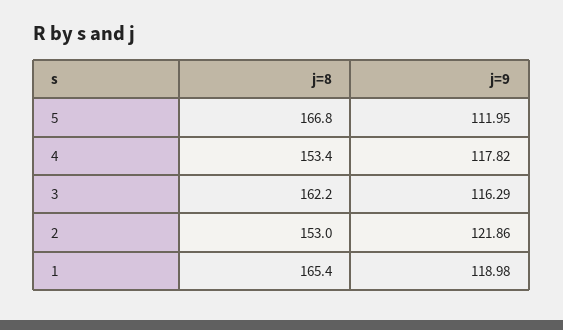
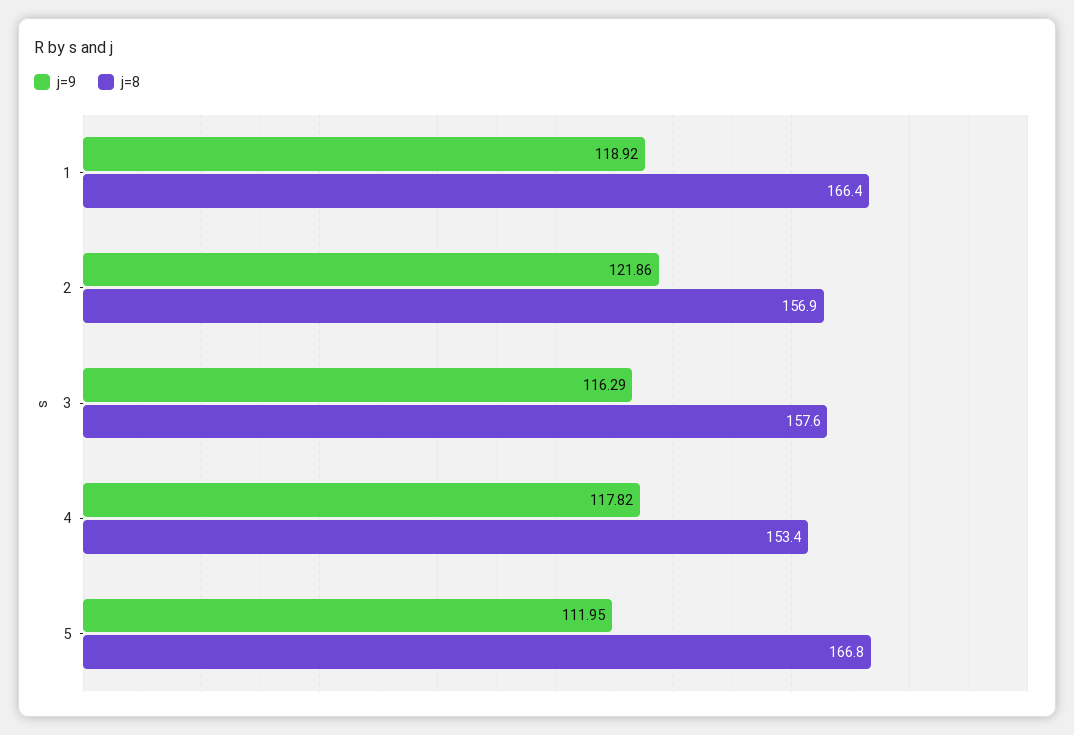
  {
    "j=8": {
      "5": 166.8,
      "4": 153.4,
-     "3": 162.2,
+     "3": 157.6,
-     "2": 153,
+     "2": 156.9,
-     "1": 165.4
+     "1": 166.4
    },
    "j=9": {
      "5": 111.95,
      "4": 117.82,
      "3": 116.29,
      "2": 121.86,
-     "1": 118.98
+     "1": 118.92
    }
  }

